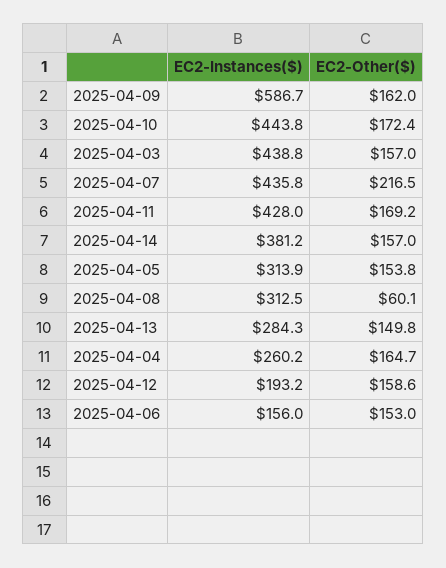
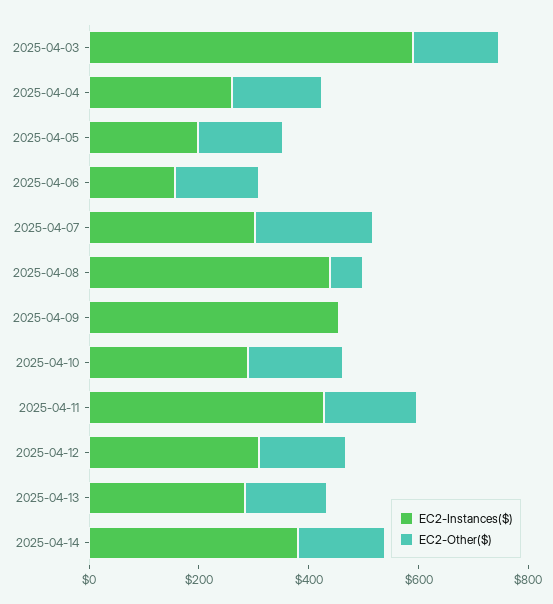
  {
    "EC2-Instances($)": {
-     "2025-04-09": 586.7,
+     "2025-04-09": 450,
-     "2025-04-10": 443.8,
+     "2025-04-10": 300,
-     "2025-04-03": 438.8,
+     "2025-04-03": 600,
-     "2025-04-07": 435.8,
+     "2025-04-07": 300,
      "2025-04-11": 428,
      "2025-04-14": 381.2,
-     "2025-04-05": 313.9,
+     "2025-04-05": 200,
-     "2025-04-08": 312.5,
+     "2025-04-08": 450,
      "2025-04-13": 284.3,
      "2025-04-04": 260.2,
-     "2025-04-12": 193.2,
+     "2025-04-12": 300,
      "2025-04-06": 156
    },
    "EC2-Other($)": {
-     "2025-04-09": 162,
+     "2025-04-09": 0,
      "2025-04-10": 172.4,
      "2025-04-03": 157,
      "2025-04-07": 216.5,
      "2025-04-11": 169.2,
      "2025-04-14": 157,
      "2025-04-05": 153.8,
      "2025-04-08": 60.1,
      "2025-04-13": 149.8,
      "2025-04-04": 164.7,
      "2025-04-12": 158.6,
      "2025-04-06": 153
    }
  }

